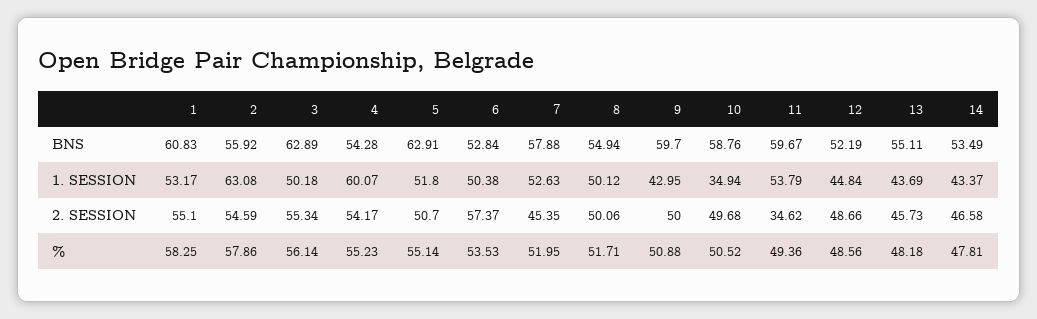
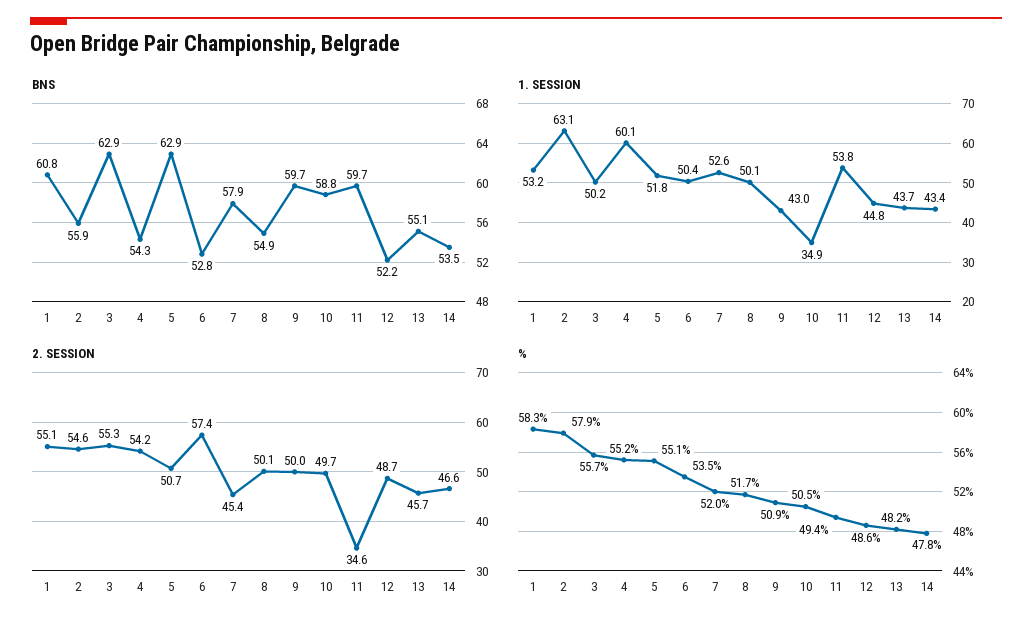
  {
    "BNS": {
      "1": 60.83,
      "2": 55.92,
      "3": 62.89,
      "4": 54.28,
      "5": 62.91,
      "6": 52.84,
      "7": 57.88,
      "8": 54.94,
      "9": 59.7,
      "10": 58.76,
      "11": 59.67,
      "12": 52.19,
      "13": 55.11,
      "14": 53.49
    },
    "1. SESSION": {
      "1": 53.17,
      "2": 63.08,
      "3": 50.18,
      "4": 60.07,
      "5": 51.8,
      "6": 50.38,
      "7": 52.63,
      "8": 50.12,
      "9": 42.95,
      "10": 34.94,
      "11": 53.79,
      "12": 44.84,
      "13": 43.69,
      "14": 43.37
    },
    "2. SESSION": {
      "1": 55.1,
      "2": 54.59,
      "3": 55.34,
      "4": 54.17,
      "5": 50.7,
      "6": 57.37,
      "7": 45.35,
      "8": 50.06,
      "9": 50,
      "10": 49.68,
      "11": 34.62,
      "12": 48.66,
      "13": 45.73,
      "14": 46.58
    },
    "%": {
      "1": 58.25,
      "2": 57.86,
-     "3": 56.14,
+     "3": 55.7,
      "4": 55.23,
      "5": 55.14,
      "6": 53.53,
      "7": 51.95,
      "8": 51.71,
      "9": 50.88,
      "10": 50.52,
      "11": 49.36,
      "12": 48.56,
      "13": 48.18,
      "14": 47.81
    }
  }

